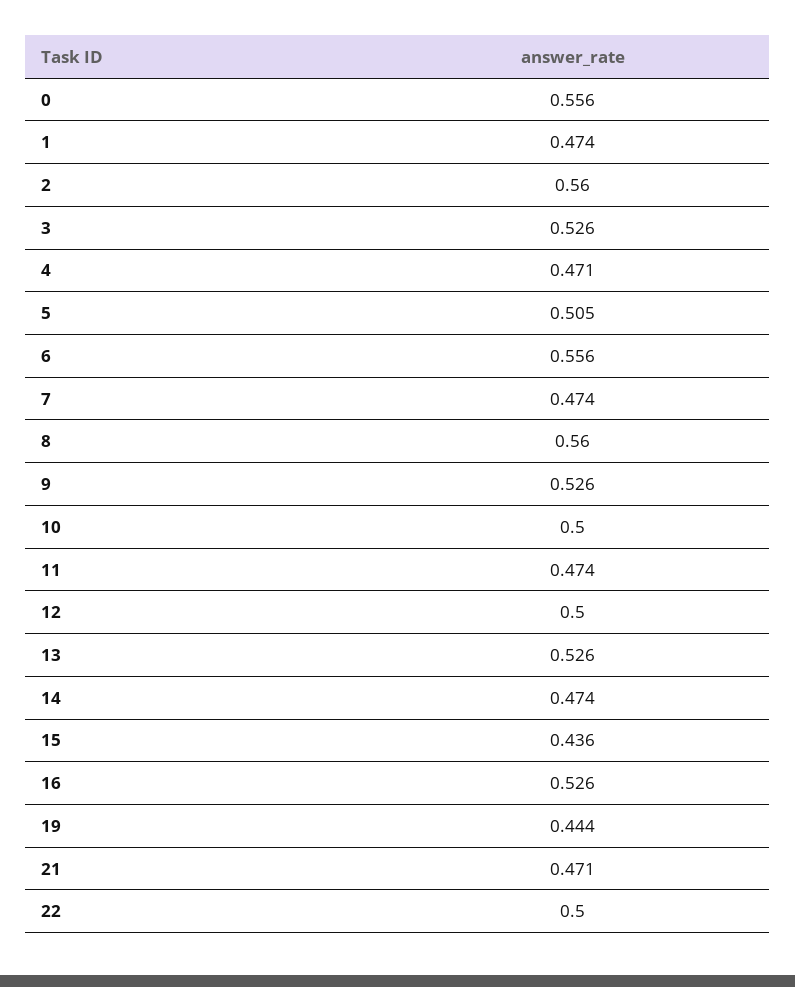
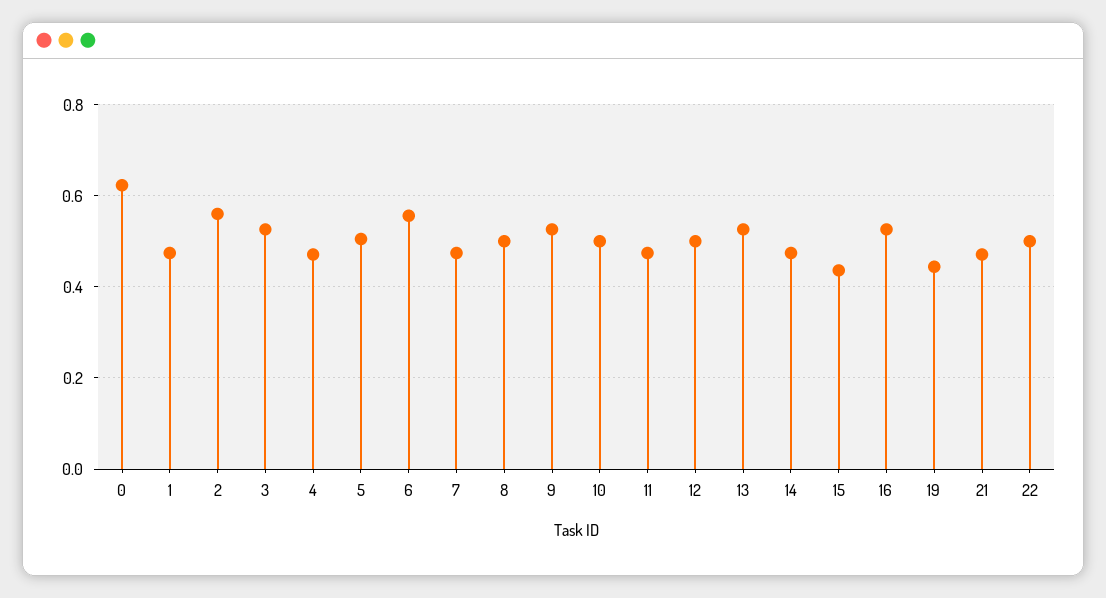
  {
-   "0": 0.556,
+   "0": 0.62,
    "1": 0.474,
    "2": 0.56,
    "3": 0.526,
    "4": 0.471,
    "5": 0.505,
    "6": 0.556,
    "7": 0.474,
-   "8": 0.56,
+   "8": 0.5,
    "9": 0.526,
    "10": 0.5,
    "11": 0.474,
    "12": 0.5,
    "13": 0.526,
    "14": 0.474,
    "15": 0.436,
    "16": 0.526,
    "19": 0.444,
    "21": 0.471,
    "22": 0.5
  }

